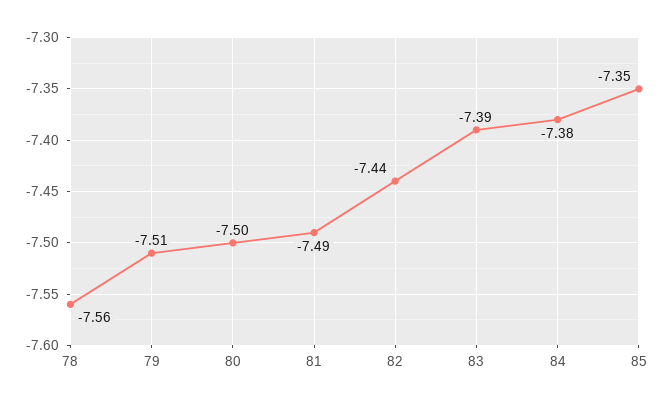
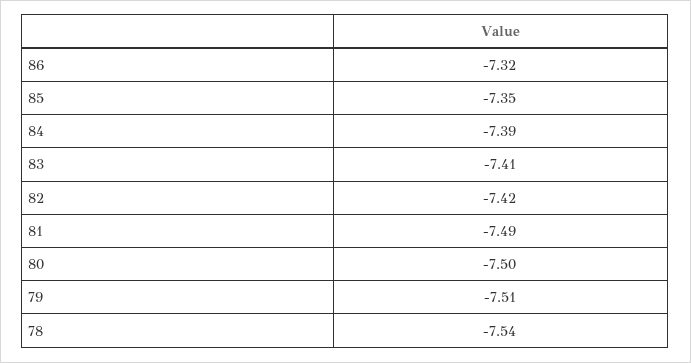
  {
-   "78": -7.56,
+   "78": -7.54,
    "79": -7.51,
    "80": -7.5,
    "81": -7.49,
-   "82": -7.44,
+   "82": -7.42,
-   "83": -7.39,
+   "83": -7.41,
-   "84": -7.38,
+   "84": -7.39,
-   "85": -7.35
+   "85": -7.35,
+   "86": -7.32
  }

